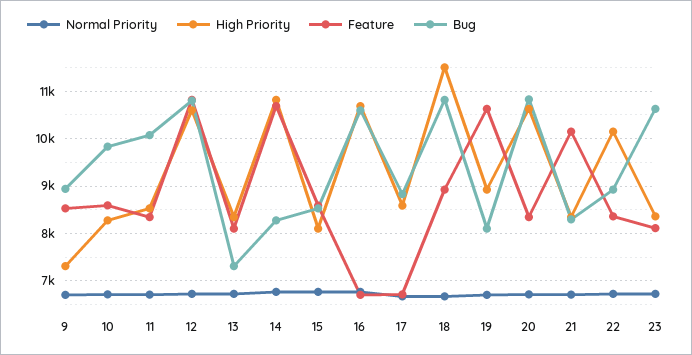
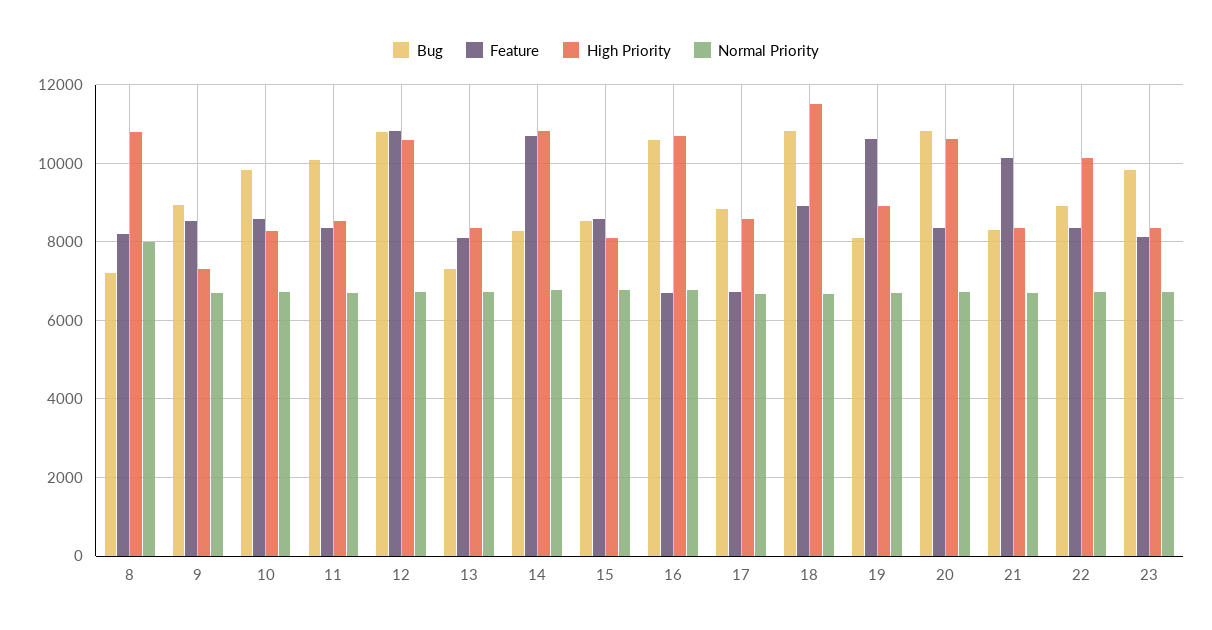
  {
    "Normal Priority": {
      "9": 6800,
      "10": 6800,
      "11": 6800,
      "12": 6800,
      "13": 6800,
      "14": 6800,
      "15": 6800,
      "16": 6800,
      "17": 6600,
      "18": 6600,
      "19": 6800,
      "20": 6800,
      "21": 6800,
      "22": 6800,
-     "23": 6800
+     "23": 6800,
+     "8": 8000
    },
    "High Priority": {
      "9": 7400,
      "10": 8200,
      "11": 8600,
      "12": 10600,
      "13": 8400,
      "14": 10800,
      "15": 8200,
      "16": 10600,
      "17": 8600,
      "18": 11600,
      "19": 9000,
      "20": 10600,
      "21": 8400,
      "22": 10200,
-     "23": 8400
+     "23": 8400,
+     "8": 10800
    },
    "Feature": {
      "9": 8600,
      "10": 8600,
      "11": 8400,
      "12": 10800,
      "13": 8200,
      "14": 10600,
      "15": 8600,
      "16": 6800,
      "17": 6800,
      "18": 9000,
      "19": 10600,
      "20": 8400,
      "21": 10200,
      "22": 8400,
-     "23": 8200
+     "23": 8200,
+     "8": 8200
    },
    "Bug": {
      "9": 9000,
      "10": 9800,
      "11": 10000,
      "12": 10800,
      "13": 7400,
      "14": 8200,
      "15": 8600,
      "16": 10600,
      "17": 8800,
      "18": 10800,
      "19": 8200,
      "20": 10800,
      "21": 8200,
      "22": 9000,
-     "23": 10600
+     "23": 9800,
+     "8": 7200
    }
  }

